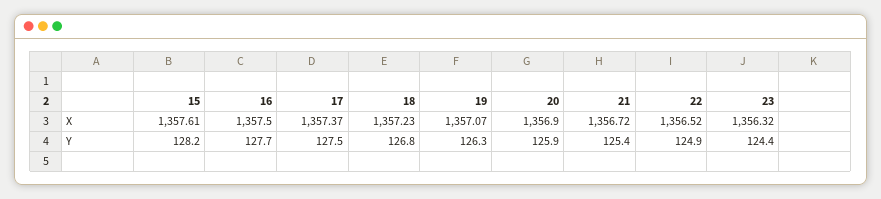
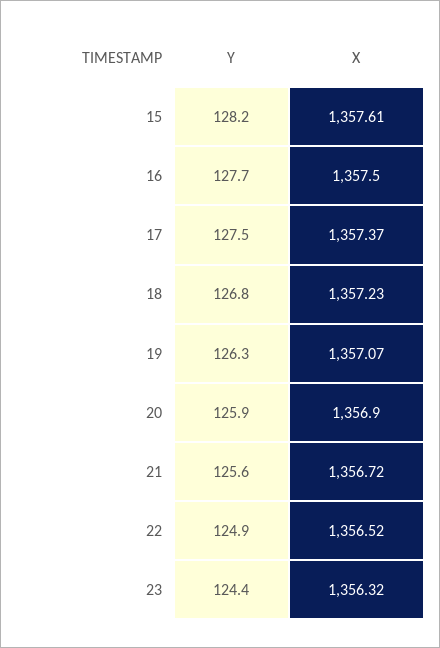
  {
    "15": {
      "X": 1357.61,
      "Y": 128.2
    },
    "16": {
      "X": 1357.5,
      "Y": 127.7
    },
    "17": {
      "X": 1357.37,
      "Y": 127.5
    },
    "18": {
      "X": 1357.23,
      "Y": 126.8
    },
    "19": {
      "X": 1357.07,
      "Y": 126.3
    },
    "20": {
      "X": 1356.9,
      "Y": 125.9
    },
    "21": {
      "X": 1356.72,
-     "Y": 125.4
+     "Y": 125.6
    },
    "22": {
      "X": 1356.52,
      "Y": 124.9
    },
    "23": {
      "X": 1356.32,
      "Y": 124.4
    }
  }

